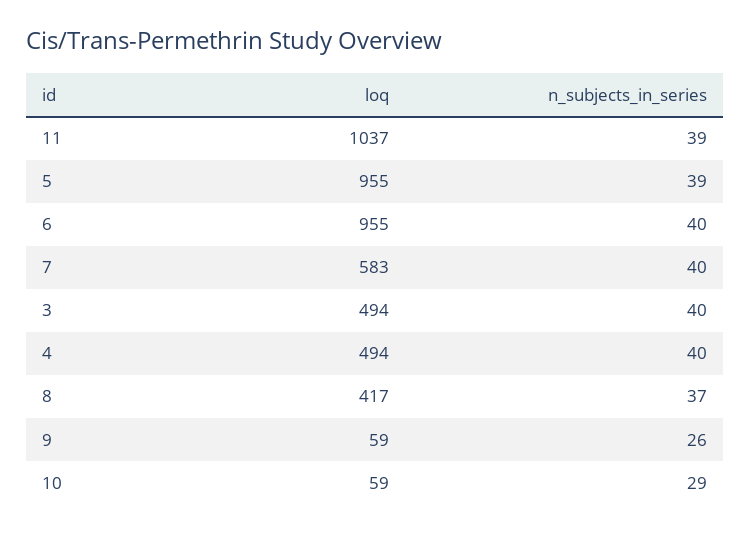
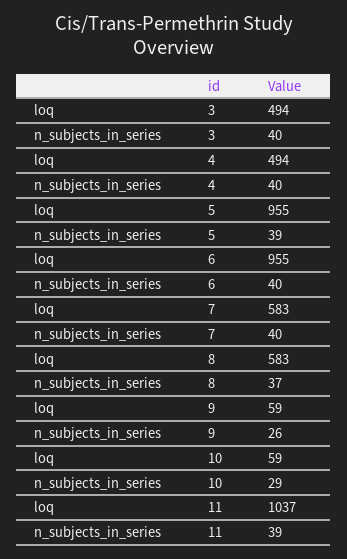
  {
    "loq": {
      "11": 1037,
      "5": 955,
      "6": 955,
      "7": 583,
      "3": 494,
      "4": 494,
-     "8": 417,
+     "8": 583,
      "9": 59,
      "10": 59
    },
    "n_subjects_in_series": {
      "11": 39,
      "5": 39,
      "6": 40,
      "7": 40,
      "3": 40,
      "4": 40,
      "8": 37,
      "9": 26,
      "10": 29
    }
  }

